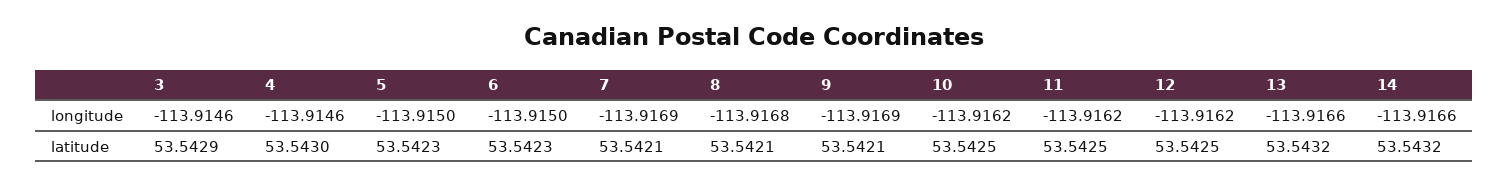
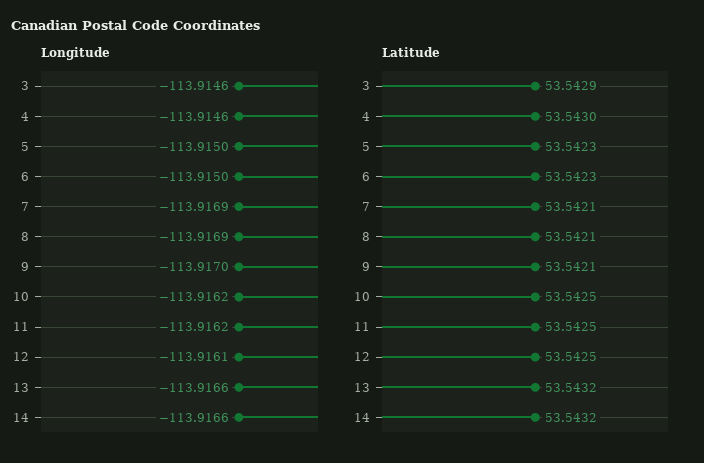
  {
    "longitude": {
      "3": -113.9146,
      "4": -113.9146,
      "5": -113.915,
      "6": -113.915,
      "7": -113.9169,
-     "8": -113.9168,
+     "8": -113.9169,
-     "9": -113.9169,
+     "9": -113.917,
      "10": -113.9162,
      "11": -113.9162,
-     "12": -113.9162,
+     "12": -113.9161,
      "13": -113.9166,
      "14": -113.9166
    },
    "latitude": {
      "3": 53.5429,
      "4": 53.543,
      "5": 53.5423,
      "6": 53.5423,
      "7": 53.5421,
      "8": 53.5421,
      "9": 53.5421,
      "10": 53.5425,
      "11": 53.5425,
      "12": 53.5425,
      "13": 53.5432,
      "14": 53.5432
    }
  }

